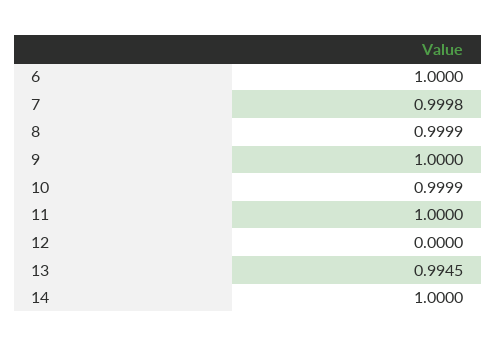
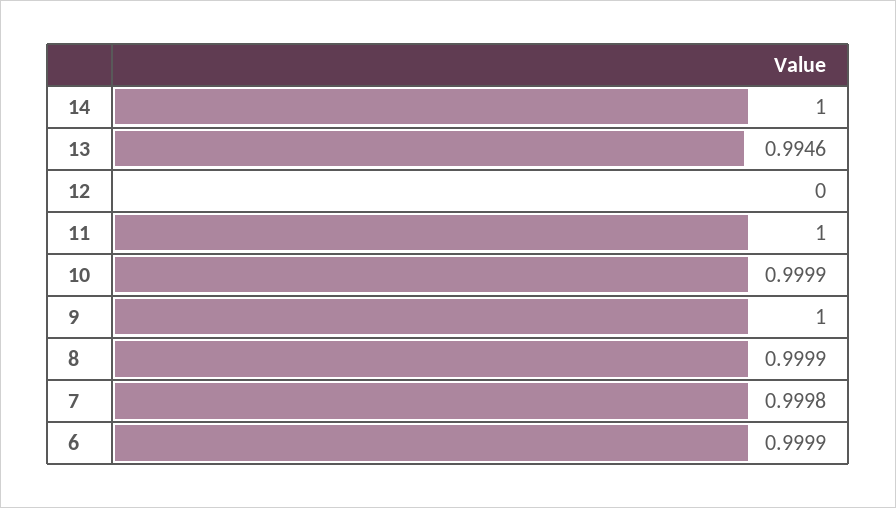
  {
-   "6": 1,
+   "6": 0.9999,
    "7": 0.9998,
    "8": 0.9999,
    "9": 1,
    "10": 0.9999,
    "11": 1,
    "12": 0,
-   "13": 0.9945,
+   "13": 0.9946,
    "14": 1
  }

